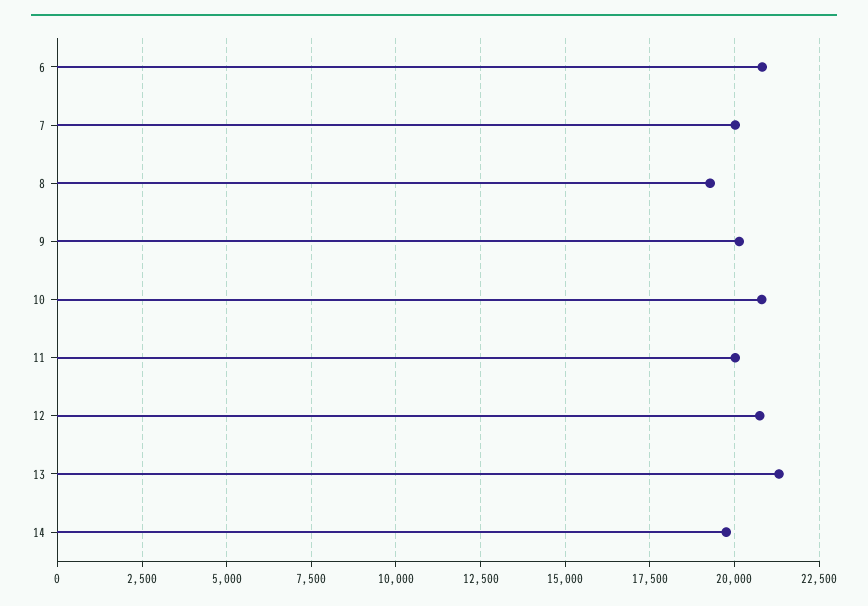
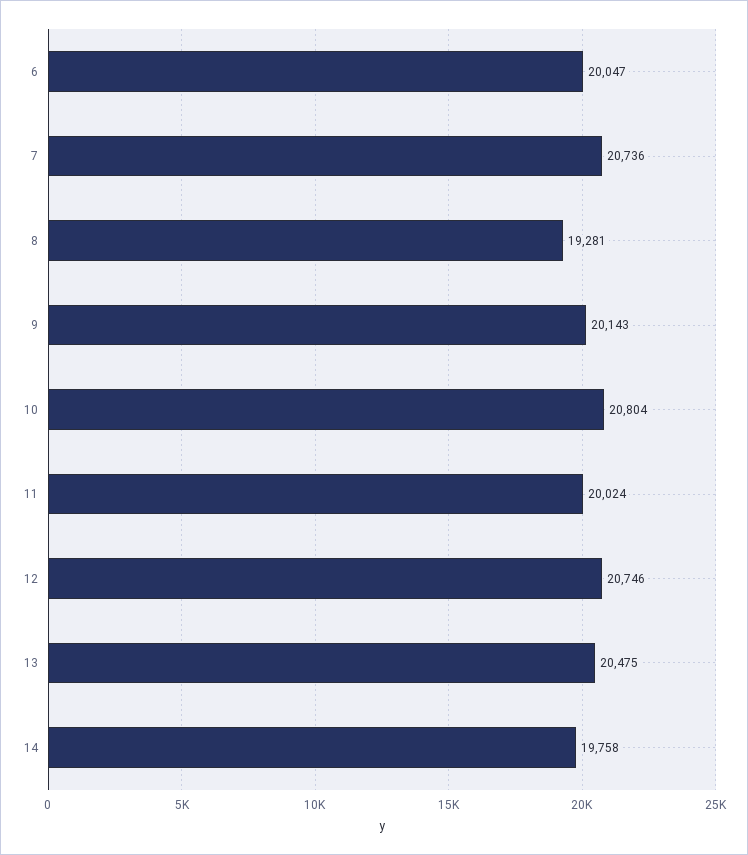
  {
-   "6": 20750,
+   "6": 20047,
-   "7": 20000,
+   "7": 20736,
    "8": 19281,
    "9": 20143,
    "10": 20804,
    "11": 20024,
    "12": 20746,
-   "13": 21250,
+   "13": 20475,
    "14": 19758
  }

